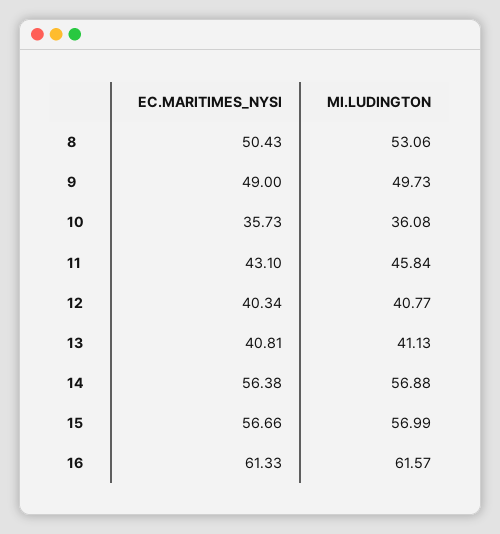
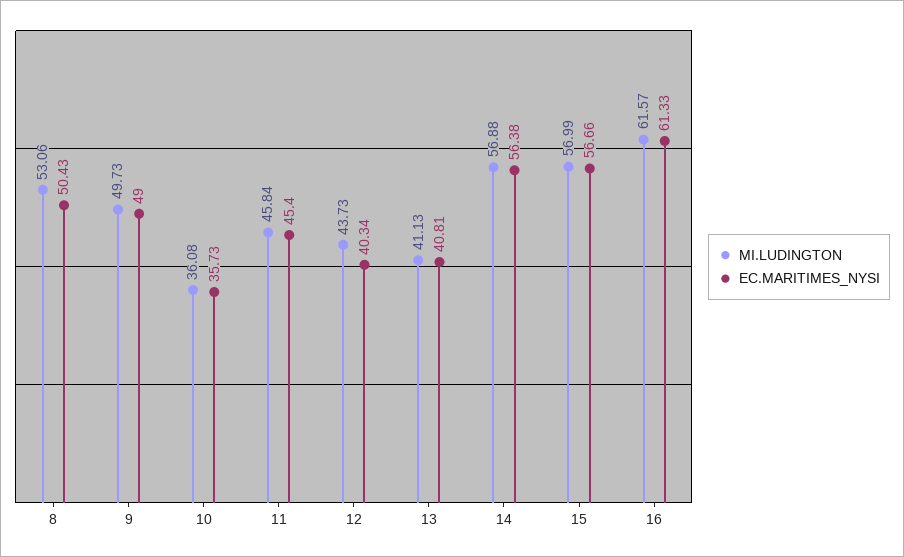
  {
    "EC.MARITIMES_NYSI": {
      "8": 50.43,
      "9": 49,
      "10": 35.73,
-     "11": 43.1,
+     "11": 45.4,
      "12": 40.34,
      "13": 40.81,
      "14": 56.38,
      "15": 56.66,
      "16": 61.33
    },
    "MI.LUDINGTON": {
      "8": 53.06,
      "9": 49.73,
      "10": 36.08,
      "11": 45.84,
-     "12": 40.77,
+     "12": 43.73,
      "13": 41.13,
      "14": 56.88,
      "15": 56.99,
      "16": 61.57
    }
  }

